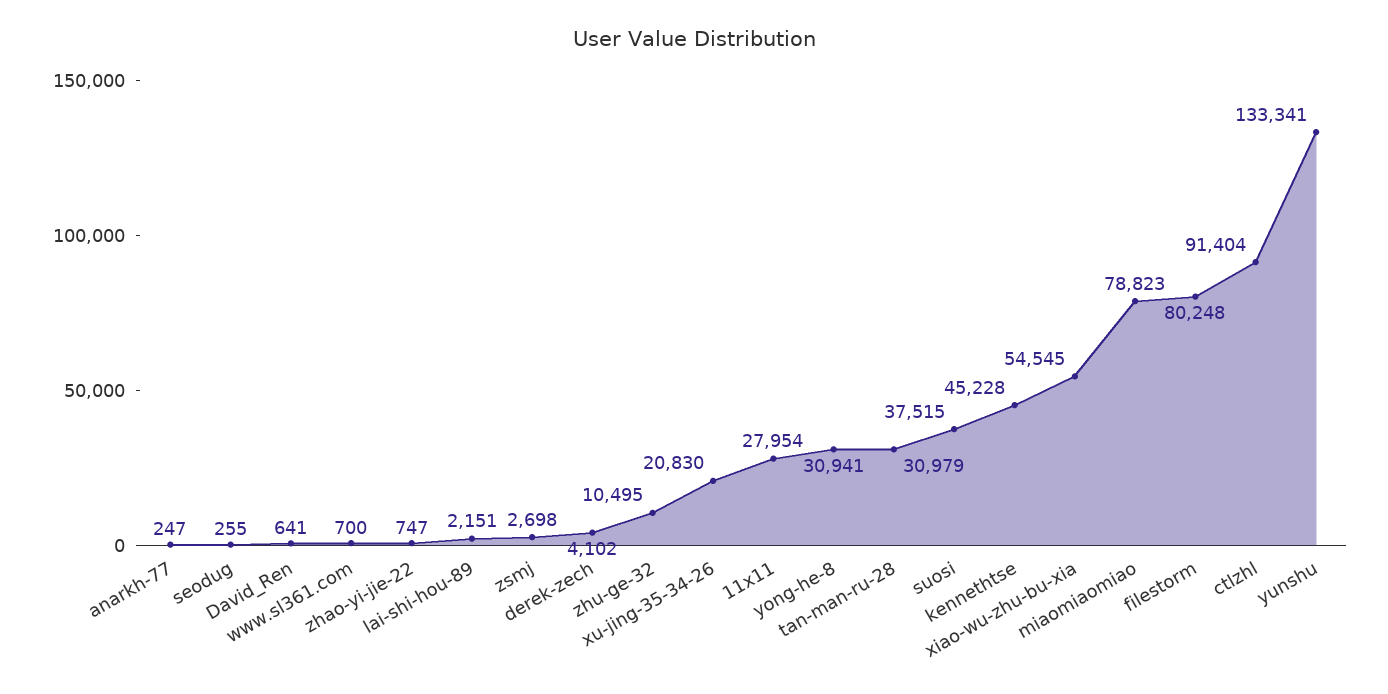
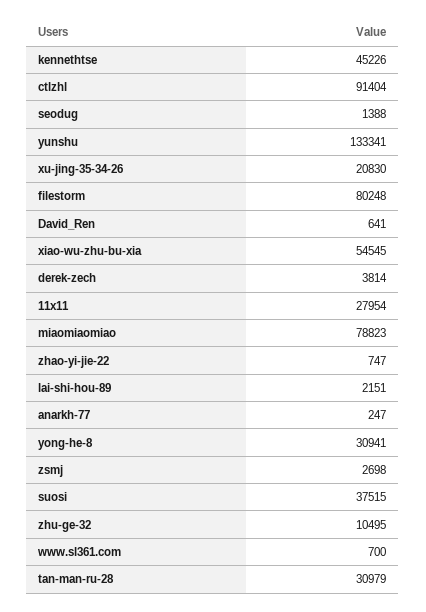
  {
    "anarkh-77": 247,
-   "seodug": 255,
+   "seodug": 1388,
    "David_Ren": 641,
    "www.sl361.com": 700,
    "zhao-yi-jie-22": 747,
    "lai-shi-hou-89": 2151,
    "zsmj": 2698,
-   "derek-zech": 4102,
+   "derek-zech": 3814,
    "zhu-ge-32": 10495,
    "xu-jing-35-34-26": 20830,
    "11x11": 27954,
    "yong-he-8": 30941,
    "tan-man-ru-28": 30979,
    "suosi": 37515,
-   "kennethtse": 45228,
+   "kennethtse": 45226,
    "xiao-wu-zhu-bu-xia": 54545,
    "miaomiaomiao": 78823,
    "filestorm": 80248,
    "ctlzhl": 91404,
    "yunshu": 133341
  }

